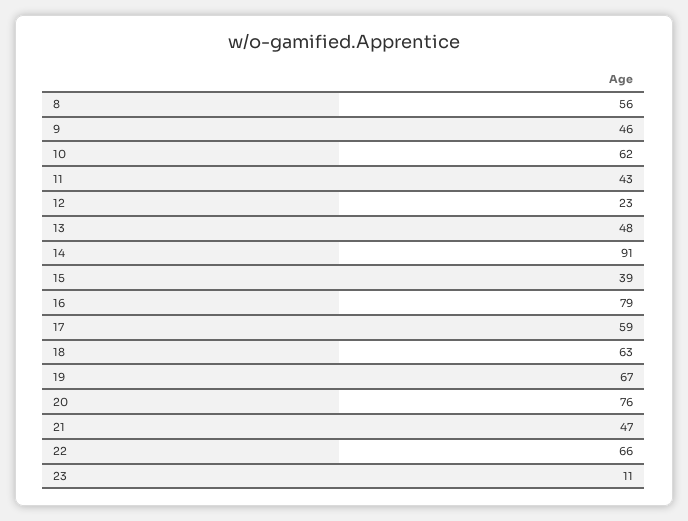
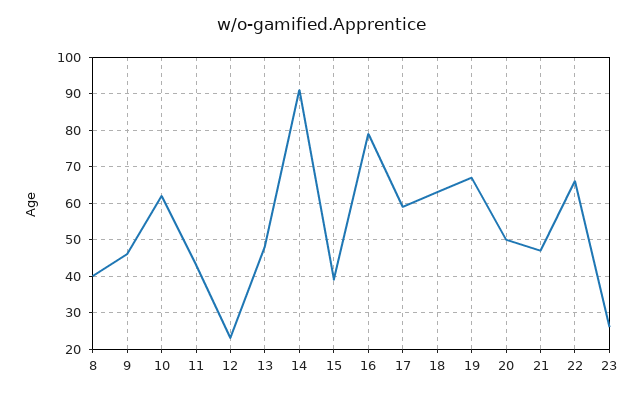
  {
-   "8": 56,
+   "8": 40,
    "9": 46,
    "10": 62,
    "11": 43,
    "12": 23,
    "13": 48,
    "14": 91,
    "15": 39,
    "16": 79,
    "17": 59,
    "18": 63,
    "19": 67,
-   "20": 76,
+   "20": 50,
    "21": 47,
    "22": 66,
-   "23": 11
+   "23": 25
  }

